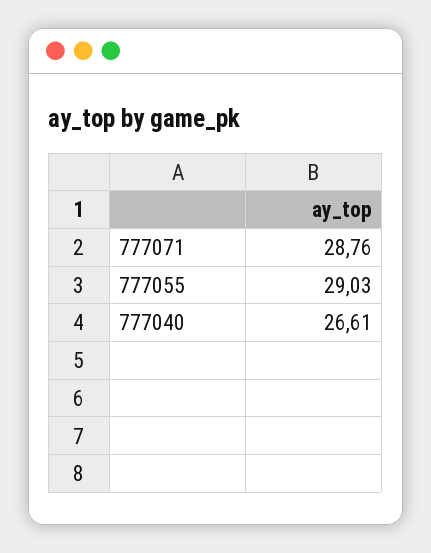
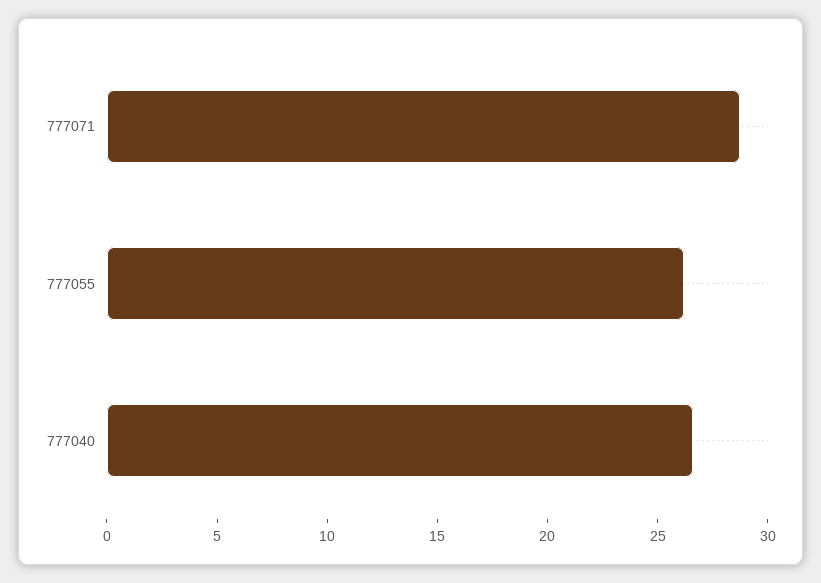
  {
    "777071": 28.76,
-   "777055": 29.03,
+   "777055": 26,
    "777040": 26.61
  }

